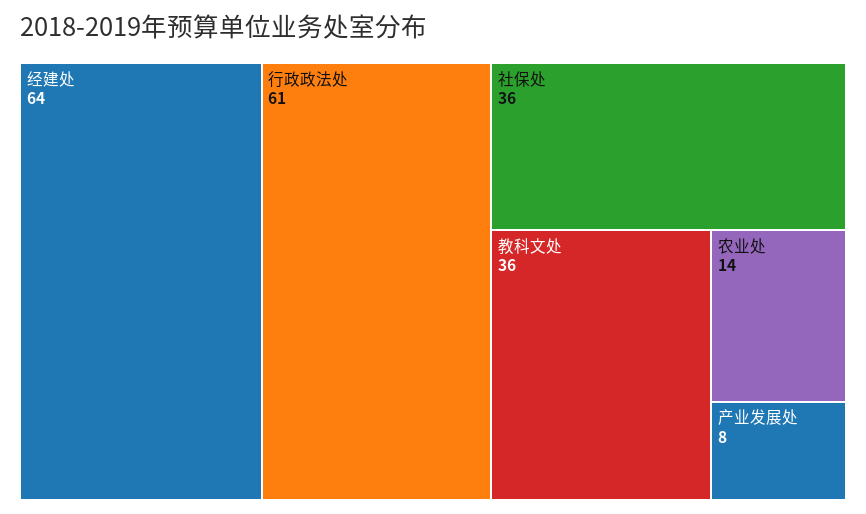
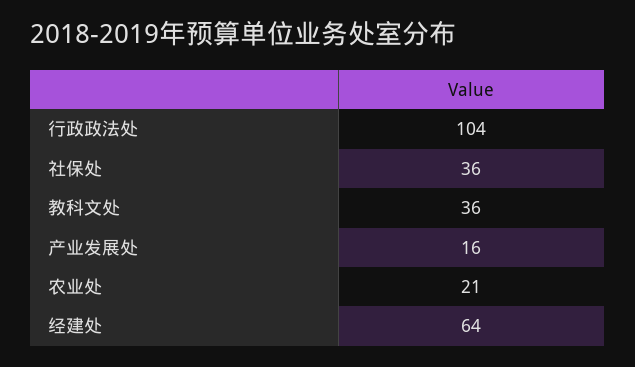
  {
    "经建处": 64,
-   "行政政法处": 61,
+   "行政政法处": 104,
    "社保处": 36,
    "教科文处": 36,
-   "农业处": 14,
+   "农业处": 21,
-   "产业发展处": 8
+   "产业发展处": 16
  }

